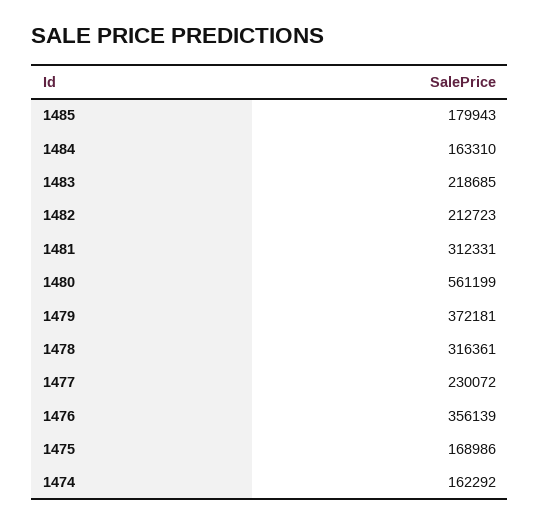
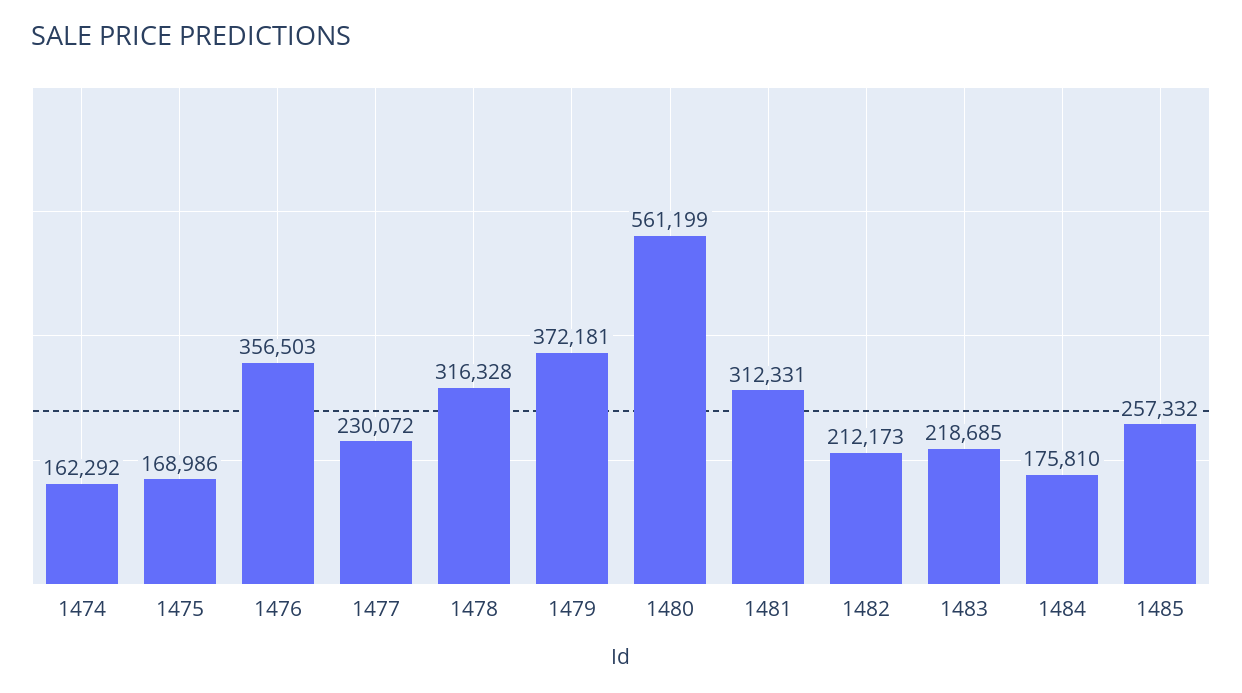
  {
-   "1485": 179943,
+   "1485": 257332,
-   "1484": 163310,
+   "1484": 175810,
    "1483": 218685,
-   "1482": 212723,
+   "1482": 212173,
    "1481": 312331,
    "1480": 561199,
    "1479": 372181,
-   "1478": 316361,
+   "1478": 316328,
    "1477": 230072,
-   "1476": 356139,
+   "1476": 356503,
    "1475": 168986,
    "1474": 162292
  }

